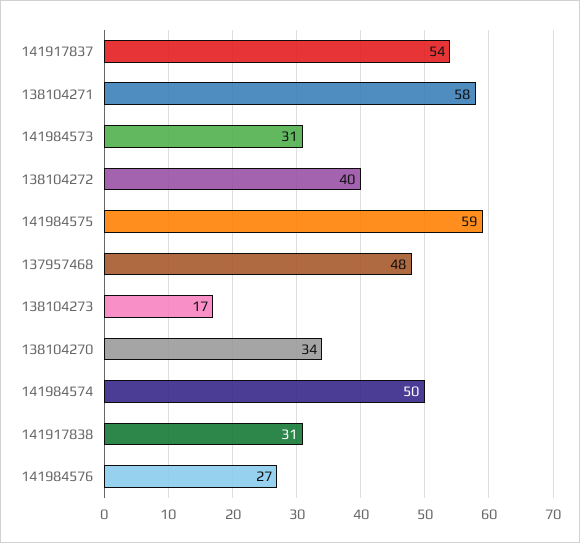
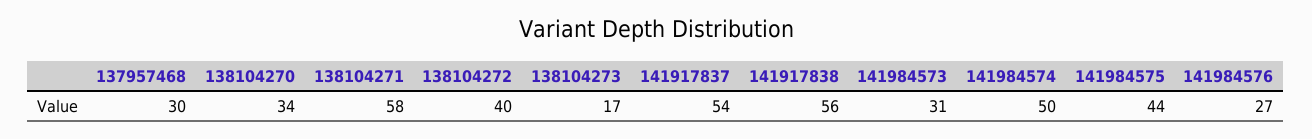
  {
    "141917837": 54,
    "138104271": 58,
    "141984573": 31,
    "138104272": 40,
-   "141984575": 59,
+   "141984575": 44,
-   "137957468": 48,
+   "137957468": 30,
    "138104273": 17,
    "138104270": 34,
    "141984574": 50,
-   "141917838": 31,
+   "141917838": 56,
    "141984576": 27
  }

